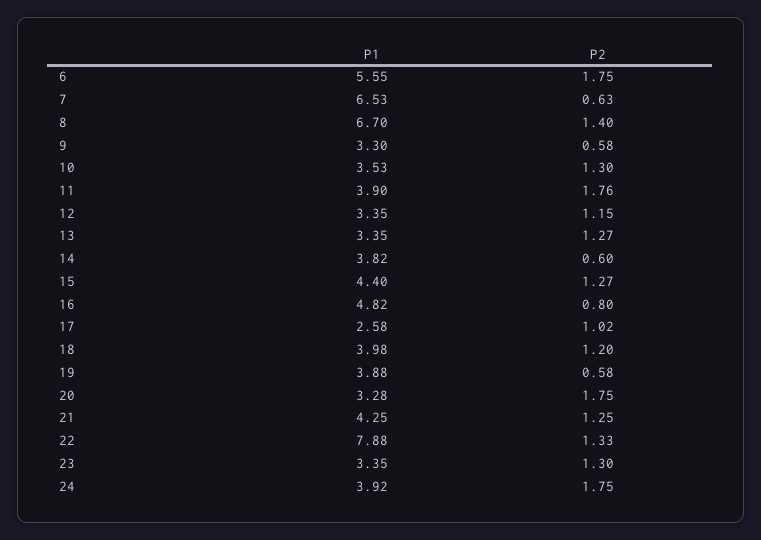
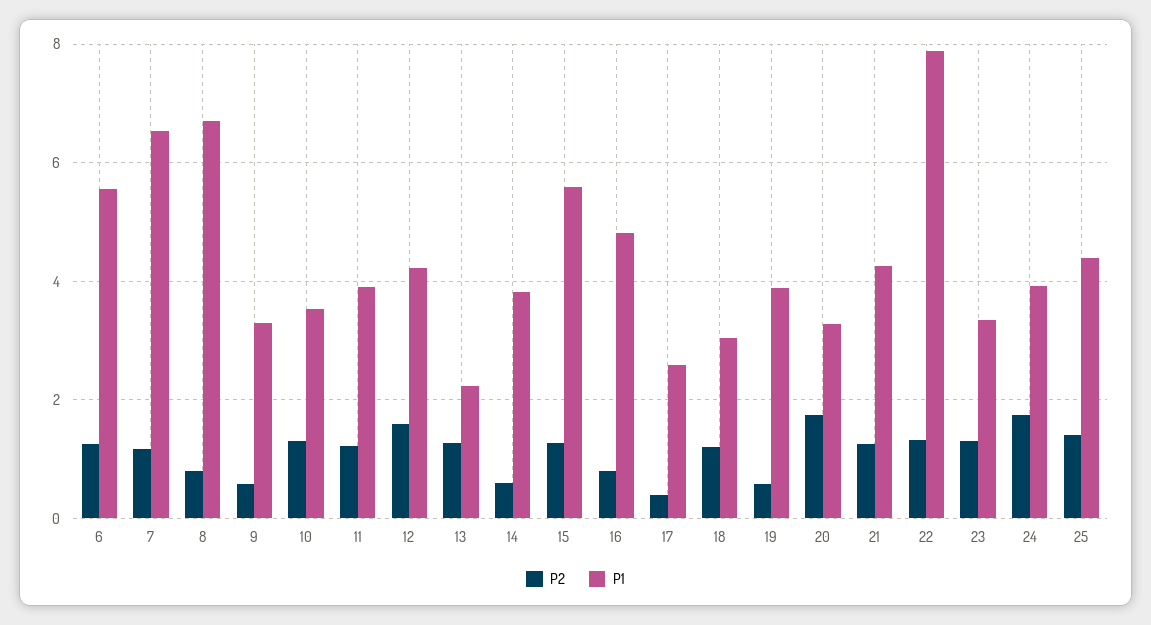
  {
    "P1": {
      "6": 5.55,
      "7": 6.53,
      "8": 6.7,
      "9": 3.3,
      "10": 3.53,
      "11": 3.9,
-     "12": 3.35,
+     "12": 4.2,
-     "13": 3.35,
+     "13": 2.2,
      "14": 3.82,
-     "15": 4.4,
+     "15": 5.6,
      "16": 4.82,
      "17": 2.58,
-     "18": 3.98,
+     "18": 3,
      "19": 3.88,
      "20": 3.28,
      "21": 4.25,
      "22": 7.88,
      "23": 3.35,
-     "24": 3.92
+     "24": 3.92,
+     "25": 4.4
    },
    "P2": {
-     "6": 1.75,
+     "6": 1.2,
-     "7": 0.63,
+     "7": 1.2,
-     "8": 1.4,
+     "8": 0.8,
      "9": 0.58,
      "10": 1.3,
-     "11": 1.76,
+     "11": 1.2,
-     "12": 1.15,
+     "12": 1.6,
      "13": 1.27,
      "14": 0.6,
      "15": 1.27,
      "16": 0.8,
-     "17": 1.02,
+     "17": 0.4,
      "18": 1.2,
      "19": 0.58,
      "20": 1.75,
      "21": 1.25,
      "22": 1.33,
      "23": 1.3,
-     "24": 1.75
+     "24": 1.75,
+     "25": 1.4
    }
  }

